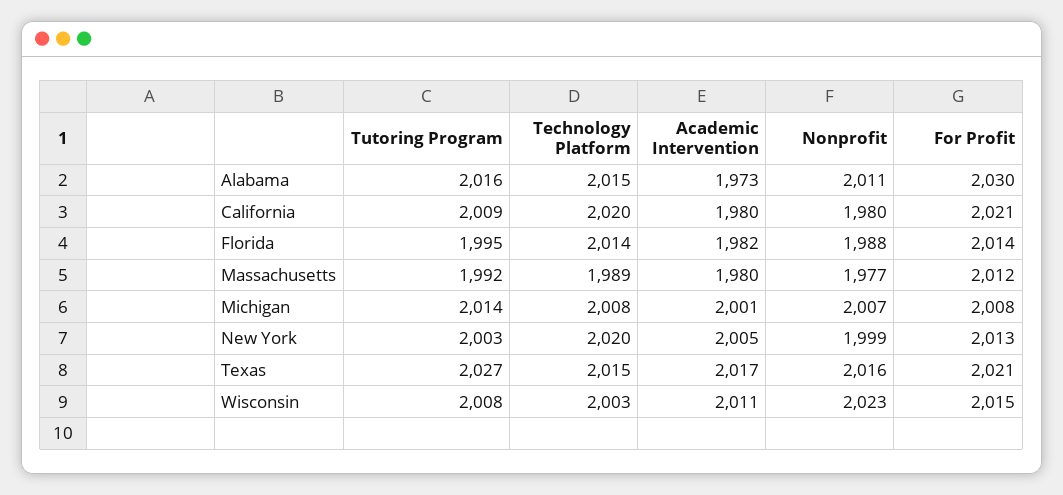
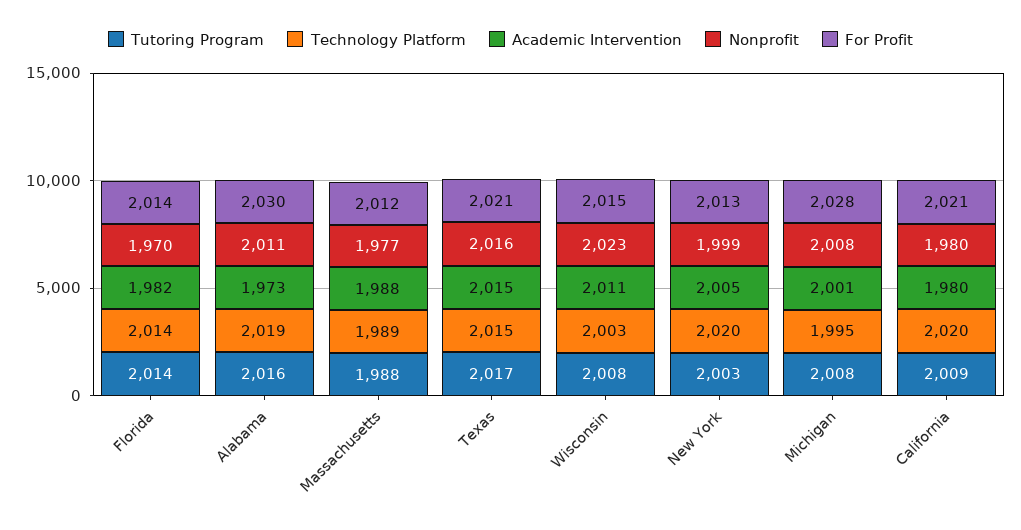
  {
    "Tutoring Program": {
      "Alabama": 2016,
      "California": 2009,
-     "Florida": 1995,
+     "Florida": 2014,
-     "Massachusetts": 1992,
+     "Massachusetts": 1988,
-     "Michigan": 2014,
+     "Michigan": 2008,
      "New York": 2003,
-     "Texas": 2027,
+     "Texas": 2017,
      "Wisconsin": 2008
    },
    "Technology Platform": {
-     "Alabama": 2015,
+     "Alabama": 2019,
      "California": 2020,
      "Florida": 2014,
      "Massachusetts": 1989,
-     "Michigan": 2008,
+     "Michigan": 1995,
      "New York": 2020,
      "Texas": 2015,
      "Wisconsin": 2003
    },
    "Academic Intervention": {
      "Alabama": 1973,
      "California": 1980,
      "Florida": 1982,
-     "Massachusetts": 1980,
+     "Massachusetts": 1988,
      "Michigan": 2001,
      "New York": 2005,
-     "Texas": 2017,
+     "Texas": 2015,
      "Wisconsin": 2011
    },
    "Nonprofit": {
      "Alabama": 2011,
      "California": 1980,
-     "Florida": 1988,
+     "Florida": 1970,
      "Massachusetts": 1977,
-     "Michigan": 2007,
+     "Michigan": 2008,
      "New York": 1999,
      "Texas": 2016,
      "Wisconsin": 2023
    },
    "For Profit": {
      "Alabama": 2030,
      "California": 2021,
      "Florida": 2014,
      "Massachusetts": 2012,
-     "Michigan": 2008,
+     "Michigan": 2028,
      "New York": 2013,
      "Texas": 2021,
      "Wisconsin": 2015
    }
  }

